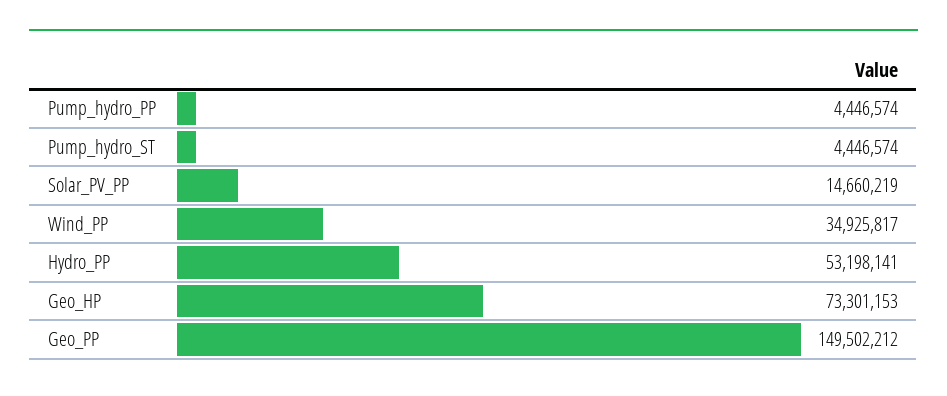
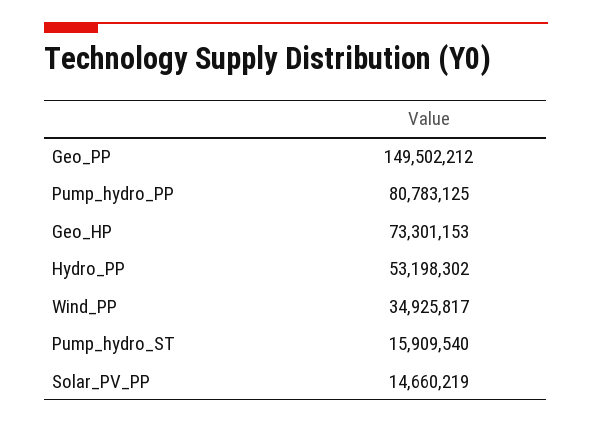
  {
-   "Pump_hydro_PP": 4446574,
+   "Pump_hydro_PP": 80783125,
-   "Pump_hydro_ST": 4446574,
+   "Pump_hydro_ST": 15909540,
    "Solar_PV_PP": 14660219,
    "Wind_PP": 34925817,
-   "Hydro_PP": 53198141,
+   "Hydro_PP": 53198302,
    "Geo_HP": 73301153,
    "Geo_PP": 149502212
  }

